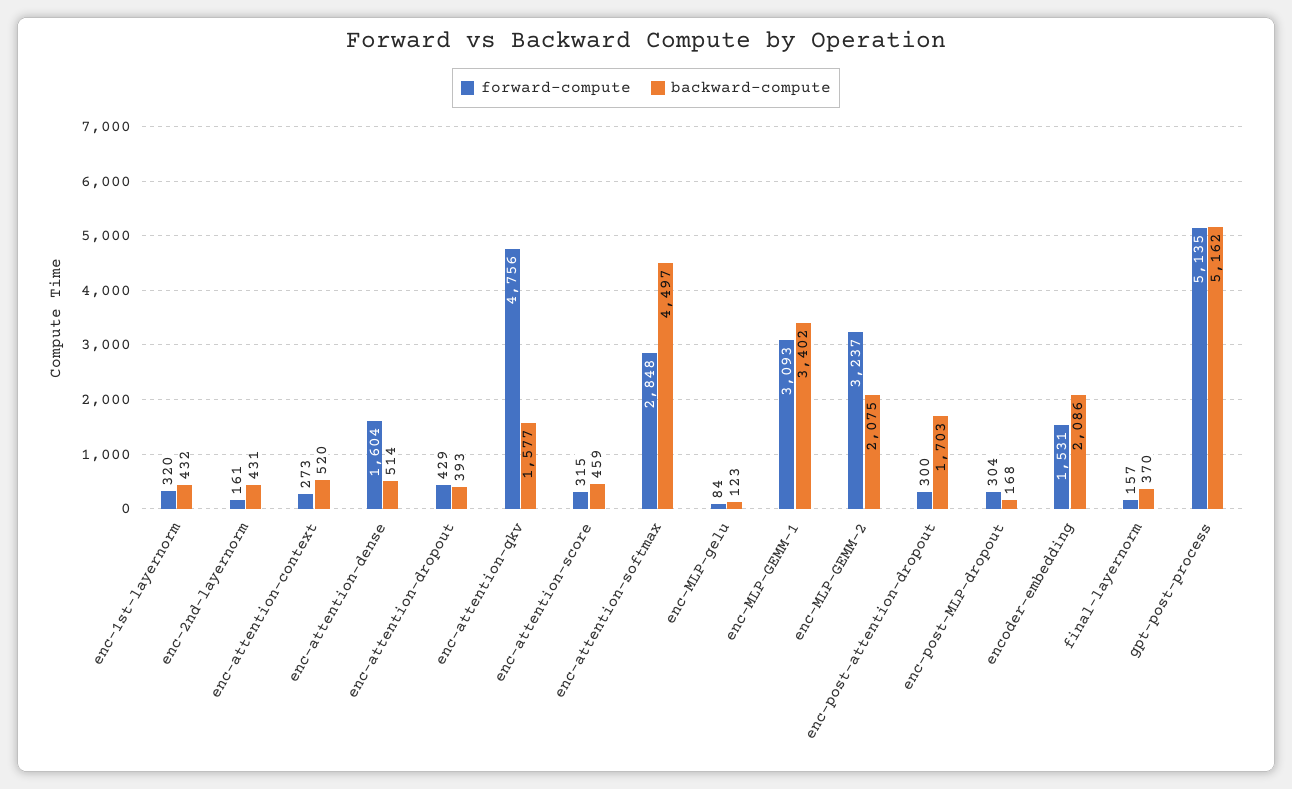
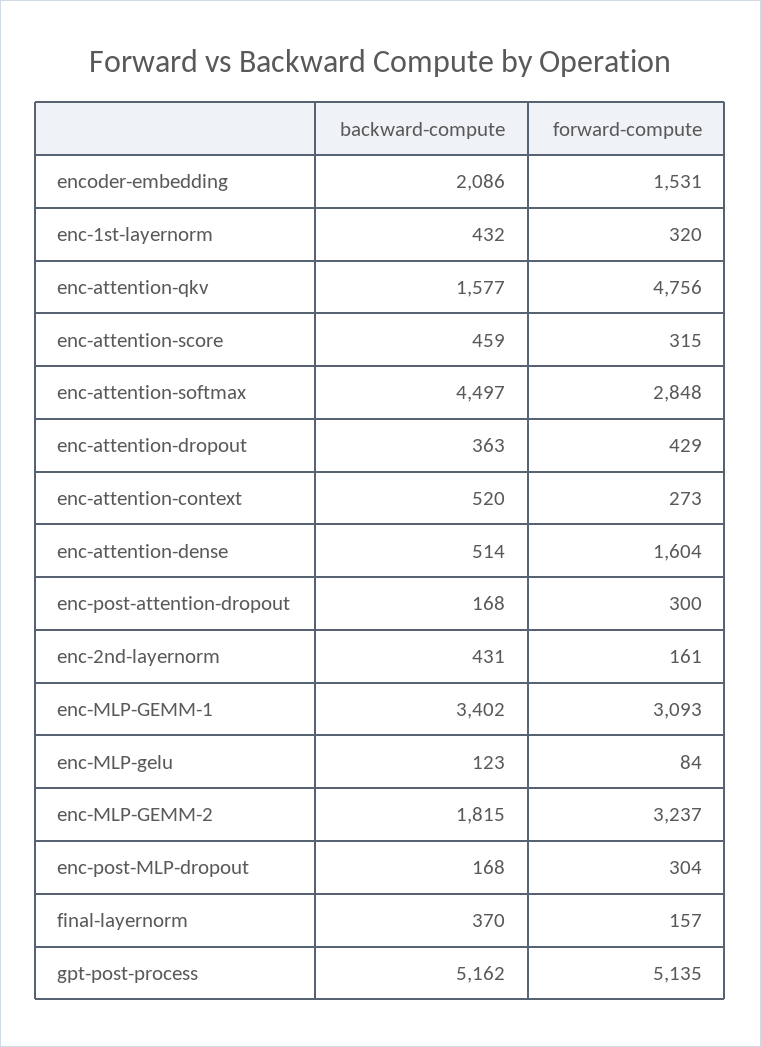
  {
    "forward-compute": {
      "enc-1st-layernorm": 320,
      "enc-2nd-layernorm": 161,
      "enc-attention-context": 273,
      "enc-attention-dense": 1604,
      "enc-attention-dropout": 429,
      "enc-attention-qkv": 4756,
      "enc-attention-score": 315,
      "enc-attention-softmax": 2848,
      "enc-MLP-gelu": 84,
      "enc-MLP-GEMM-1": 3093,
      "enc-MLP-GEMM-2": 3237,
      "enc-post-attention-dropout": 300,
      "enc-post-MLP-dropout": 304,
      "encoder-embedding": 1531,
      "final-layernorm": 157,
      "gpt-post-process": 5135
    },
    "backward-compute": {
      "enc-1st-layernorm": 432,
      "enc-2nd-layernorm": 431,
      "enc-attention-context": 520,
      "enc-attention-dense": 514,
-     "enc-attention-dropout": 393,
+     "enc-attention-dropout": 363,
      "enc-attention-qkv": 1577,
      "enc-attention-score": 459,
      "enc-attention-softmax": 4497,
      "enc-MLP-gelu": 123,
      "enc-MLP-GEMM-1": 3402,
-     "enc-MLP-GEMM-2": 2075,
+     "enc-MLP-GEMM-2": 1815,
-     "enc-post-attention-dropout": 1703,
+     "enc-post-attention-dropout": 168,
      "enc-post-MLP-dropout": 168,
      "encoder-embedding": 2086,
      "final-layernorm": 370,
      "gpt-post-process": 5162
    }
  }

